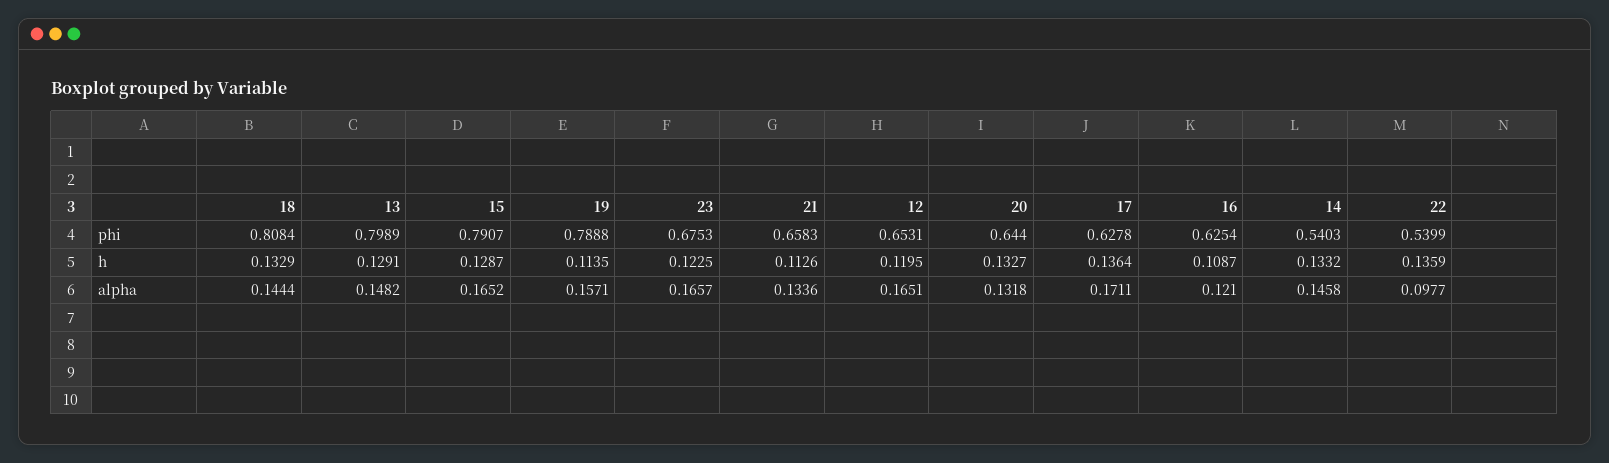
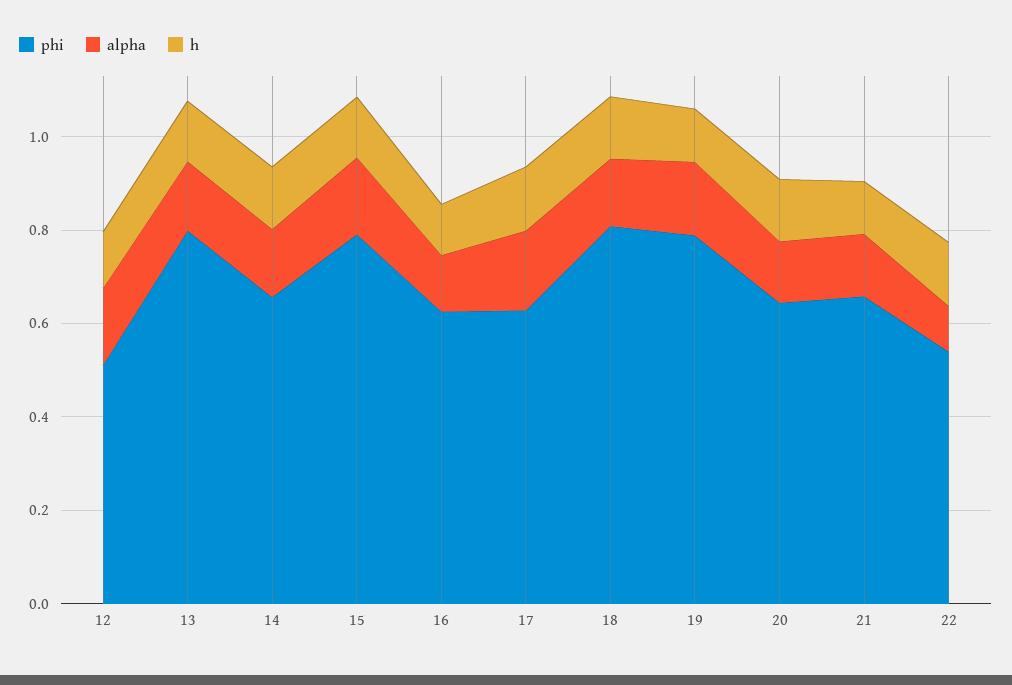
  {
    "phi": {
      "18": 0.8084,
      "13": 0.7989,
      "15": 0.7907,
      "19": 0.7888,
-     "23": 0.6753,
      "21": 0.6583,
-     "12": 0.6531,
+     "12": 0.5,
      "20": 0.644,
      "17": 0.6278,
      "16": 0.6254,
-     "14": 0.5403,
+     "14": 0.65,
      "22": 0.5399
    },
    "h": {
      "18": 0.1329,
      "13": 0.1291,
      "15": 0.1287,
      "19": 0.1135,
-     "23": 0.1225,
      "21": 0.1126,
      "12": 0.1195,
      "20": 0.1327,
      "17": 0.1364,
      "16": 0.1087,
      "14": 0.1332,
      "22": 0.1359
    },
    "alpha": {
      "18": 0.1444,
      "13": 0.1482,
      "15": 0.1652,
      "19": 0.1571,
-     "23": 0.1657,
      "21": 0.1336,
      "12": 0.1651,
      "20": 0.1318,
      "17": 0.1711,
      "16": 0.121,
      "14": 0.1458,
      "22": 0.0977
    }
  }

